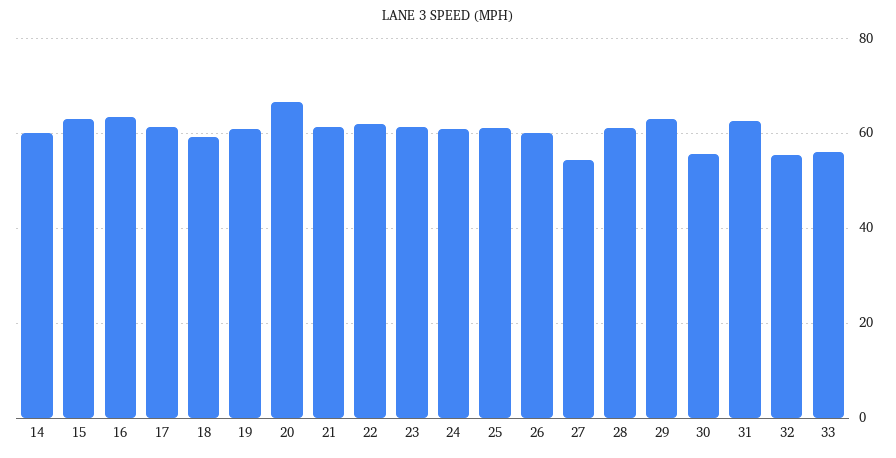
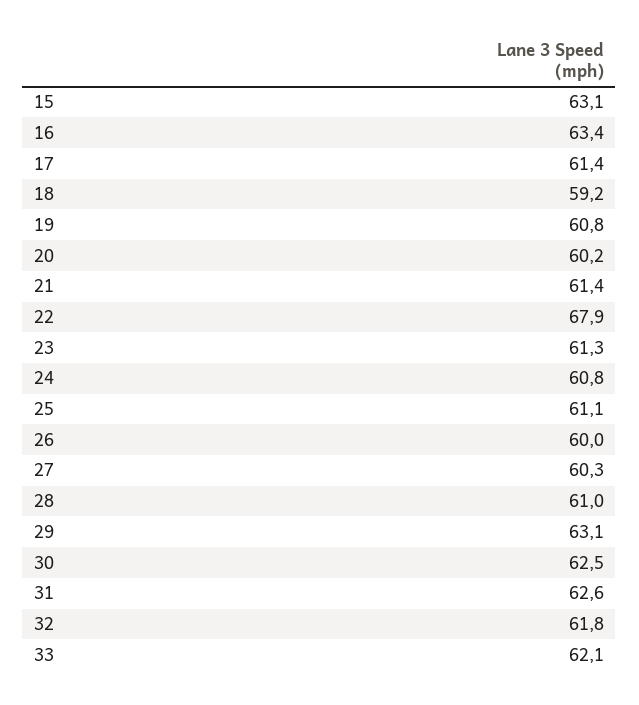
  {
-   "14": 60,
    "15": 63.1,
    "16": 63.4,
    "17": 61.4,
    "18": 59.2,
    "19": 60.8,
-   "20": 66,
+   "20": 60.2,
    "21": 61.4,
-   "22": 62,
+   "22": 67.9,
    "23": 61.3,
    "24": 60.8,
    "25": 61.1,
    "26": 60,
-   "27": 54,
+   "27": 60.3,
    "28": 61,
    "29": 63.1,
-   "30": 56,
+   "30": 62.5,
    "31": 62.6,
-   "32": 56,
+   "32": 61.8,
-   "33": 56
+   "33": 62.1
  }

